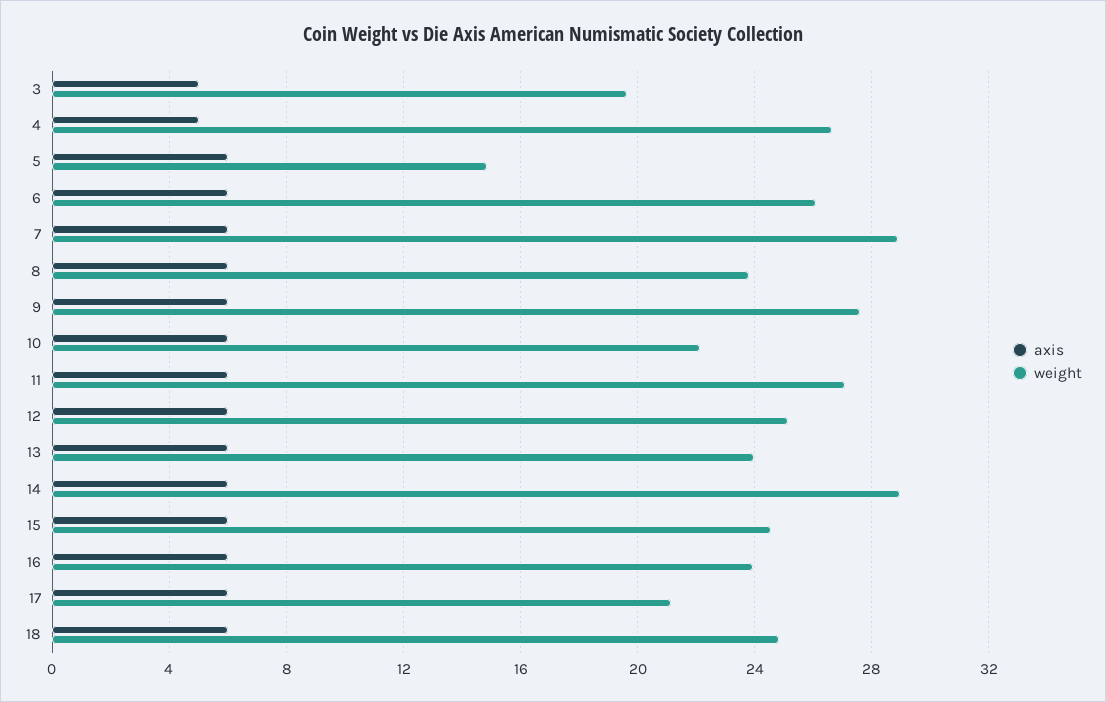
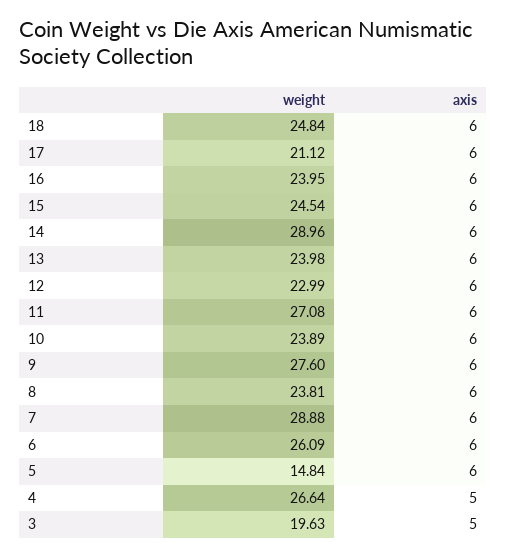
  {
    "axis": {
      "3": 5,
      "4": 5,
      "5": 6,
      "6": 6,
      "7": 6,
      "8": 6,
      "9": 6,
      "10": 6,
      "11": 6,
      "12": 6,
      "13": 6,
      "14": 6,
      "15": 6,
      "16": 6,
      "17": 6,
      "18": 6
    },
    "weight": {
      "3": 19.63,
      "4": 26.64,
      "5": 14.84,
      "6": 26.09,
      "7": 28.88,
      "8": 23.81,
      "9": 27.6,
-     "10": 22,
+     "10": 23.89,
      "11": 27.08,
-     "12": 25,
+     "12": 22.99,
      "13": 23.98,
      "14": 28.96,
      "15": 24.54,
      "16": 23.95,
      "17": 21.12,
      "18": 24.84
    }
  }

